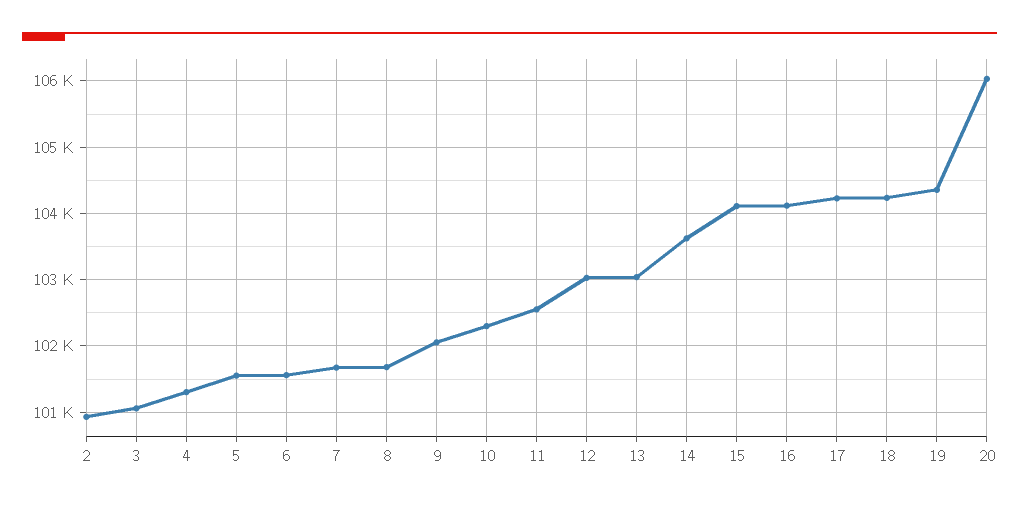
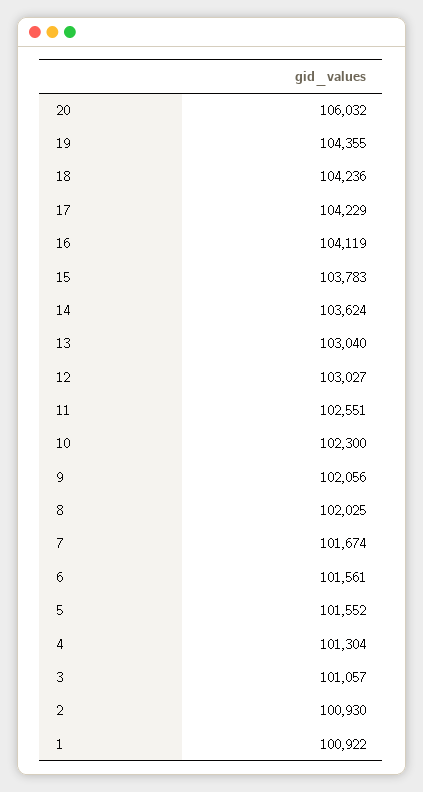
  {
    "2": 100930,
    "3": 101057,
    "4": 101304,
    "5": 101552,
    "6": 101561,
    "7": 101674,
-   "8": 101700,
+   "8": 102025,
    "9": 102056,
    "10": 102300,
    "11": 102551,
    "12": 103027,
    "13": 103040,
    "14": 103624,
-   "15": 104100,
+   "15": 103783,
    "16": 104119,
    "17": 104229,
    "18": 104236,
    "19": 104355,
-   "20": 106032
+   "20": 106032,
+   "1": 100922
  }

